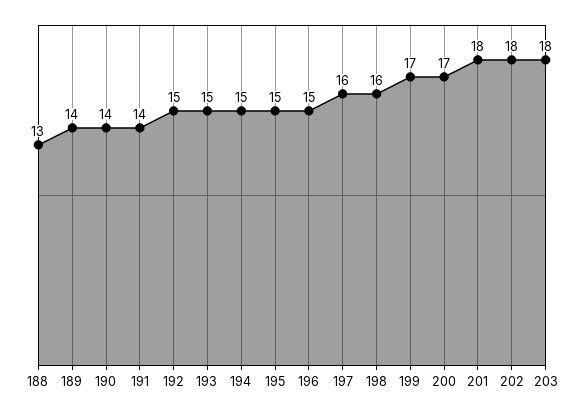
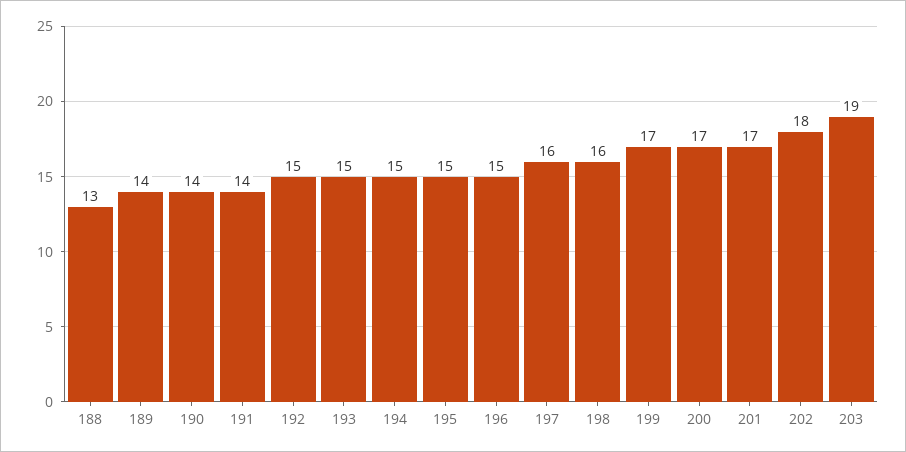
  {
    "188": 13,
    "189": 14,
    "190": 14,
    "191": 14,
    "192": 15,
    "193": 15,
    "194": 15,
    "195": 15,
    "196": 15,
    "197": 16,
    "198": 16,
    "199": 17,
    "200": 17,
-   "201": 18,
+   "201": 17,
    "202": 18,
-   "203": 18
+   "203": 19
  }

